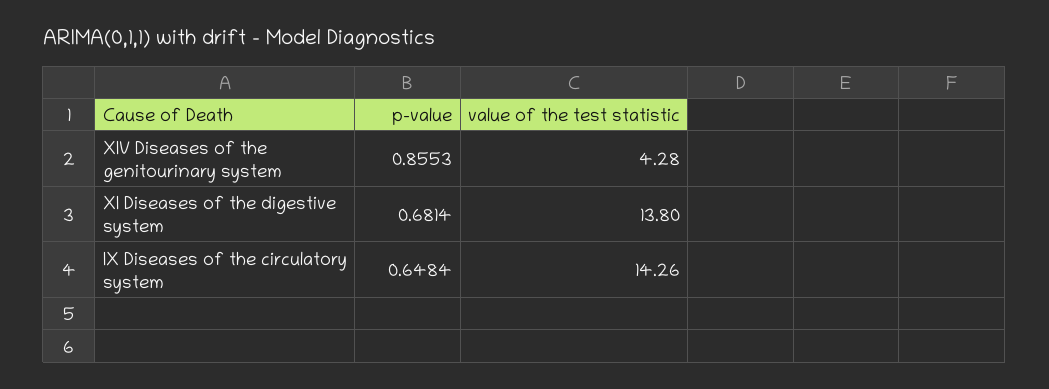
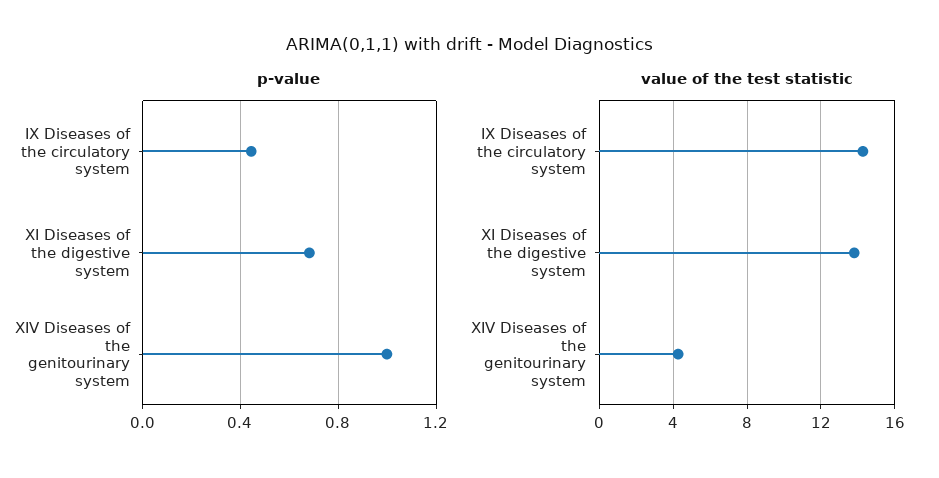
  {
    "p-value": {
-     "XIV Diseases of the genitourinary system": 0.8553,
+     "XIV Diseases of the genitourinary system": 1,
      "XI Diseases of the digestive system": 0.6814,
-     "IX Diseases of the circulatory system": 0.6484
+     "IX Diseases of the circulatory system": 0.45
    },
    "value of the test statistic": {
      "XIV Diseases of the genitourinary system": 4.28,
      "XI Diseases of the digestive system": 13.8,
      "IX Diseases of the circulatory system": 14.26
    }
  }

